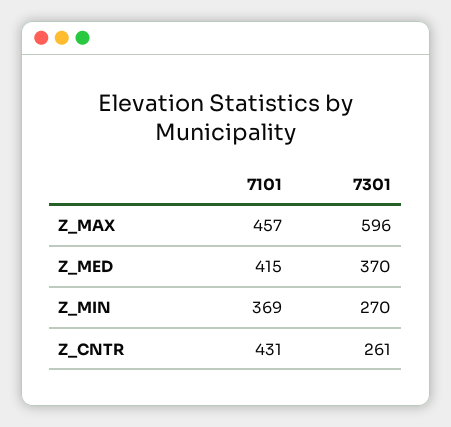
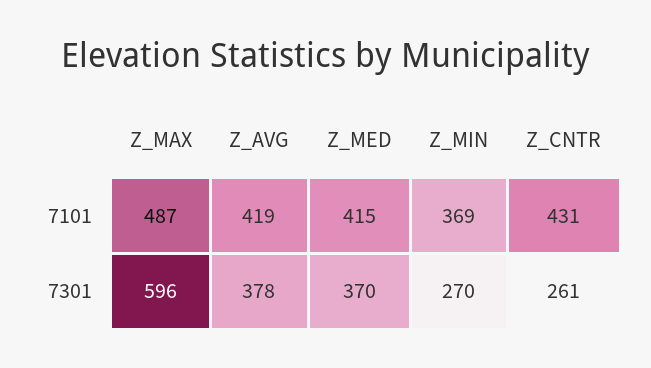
  {
    "7101": {
-     "Z_MAX": 457,
+     "Z_MAX": 487,
      "Z_MED": 415,
      "Z_MIN": 369,
-     "Z_CNTR": 431
+     "Z_CNTR": 431,
+     "Z_AVG": 419
    },
    "7301": {
      "Z_MAX": 596,
      "Z_MED": 370,
      "Z_MIN": 270,
-     "Z_CNTR": 261
+     "Z_CNTR": 261,
+     "Z_AVG": 378
    }
  }

